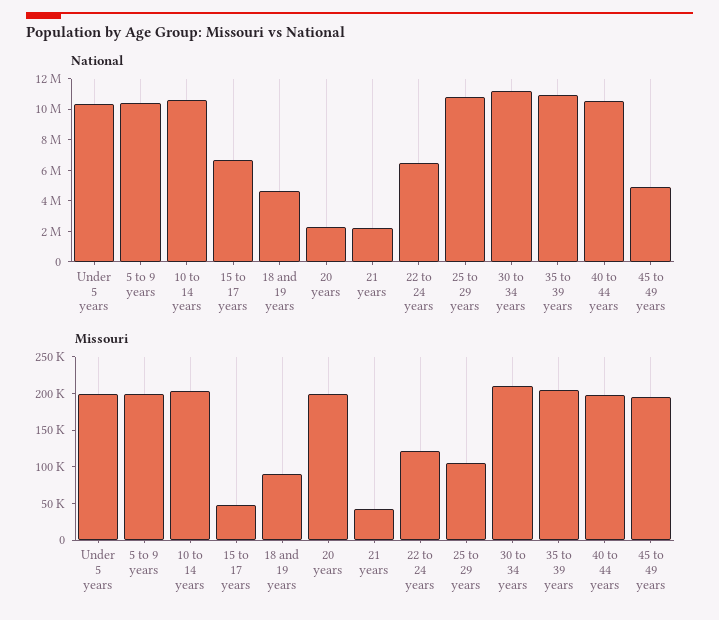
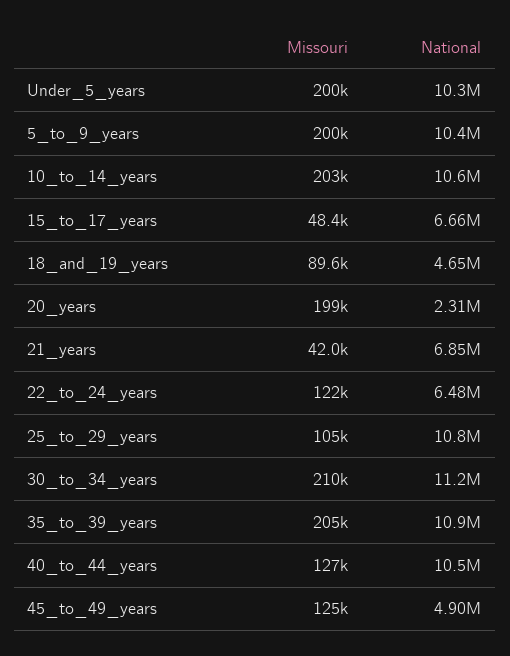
  {
    "National": {
      "Under 5 years": 10300000,
      "5 to 9 years": 10400000,
      "10 to 14 years": 10600000,
      "15 to 17 years": 6660000,
      "18 and 19 years": 4650000,
      "20 years": 2310000,
-     "21 years": 2000000,
+     "21 years": 6850000,
      "22 to 24 years": 6480000,
      "25 to 29 years": 10800000,
      "30 to 34 years": 11200000,
      "35 to 39 years": 10900000,
      "40 to 44 years": 10500000,
      "45 to 49 years": 4900000
    },
    "Missouri": {
      "Under 5 years": 200000,
      "5 to 9 years": 200000,
      "10 to 14 years": 203000,
      "15 to 17 years": 48400,
      "18 and 19 years": 89600,
      "20 years": 199000,
      "21 years": 42000,
      "22 to 24 years": 122000,
      "25 to 29 years": 105000,
      "30 to 34 years": 210000,
      "35 to 39 years": 205000,
-     "40 to 44 years": 200000,
+     "40 to 44 years": 127000,
-     "45 to 49 years": 200000
+     "45 to 49 years": 125000
    }
  }

